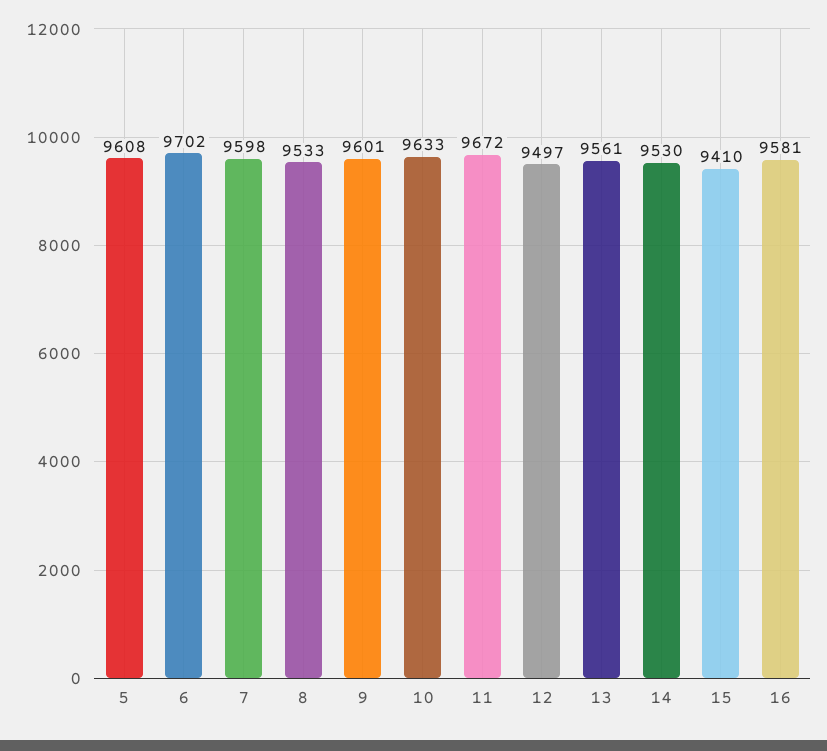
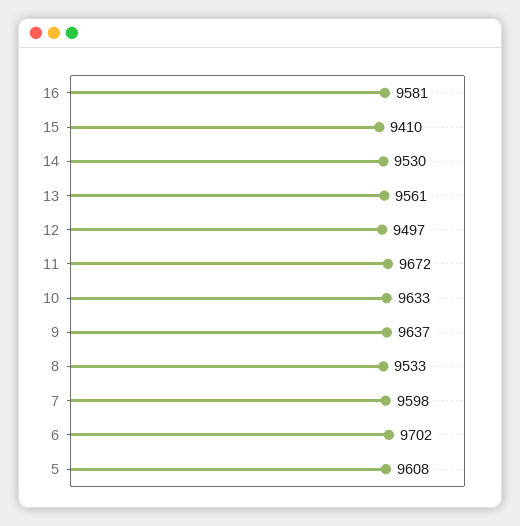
  {
    "5": 9608,
    "6": 9702,
    "7": 9598,
    "8": 9533,
-   "9": 9601,
+   "9": 9637,
    "10": 9633,
    "11": 9672,
    "12": 9497,
    "13": 9561,
    "14": 9530,
    "15": 9410,
    "16": 9581
  }

